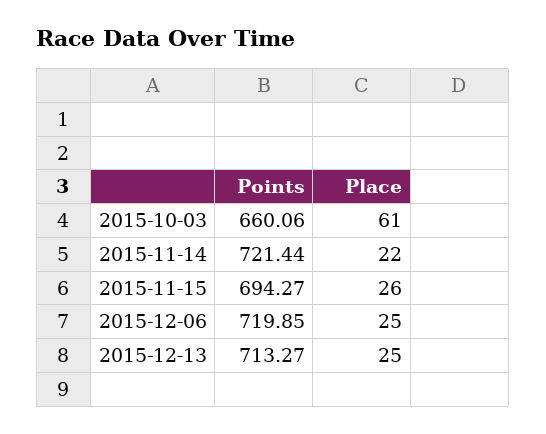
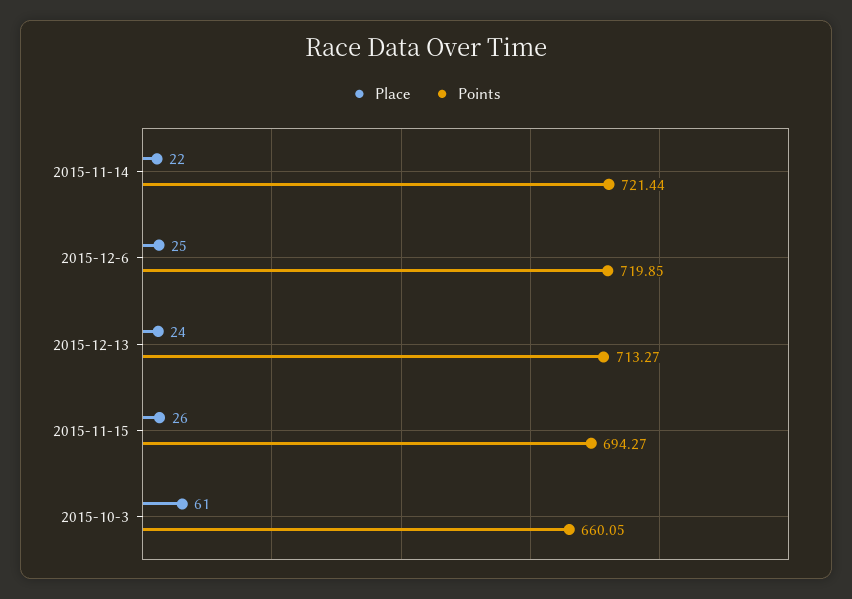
  {
    "Points": {
-     "2015-10-03": 660.06,
+     "2015-10-03": 660.05,
      "2015-11-14": 721.44,
      "2015-11-15": 694.27,
      "2015-12-06": 719.85,
      "2015-12-13": 713.27
    },
    "Place": {
      "2015-10-03": 61,
      "2015-11-14": 22,
      "2015-11-15": 26,
      "2015-12-06": 25,
-     "2015-12-13": 25
+     "2015-12-13": 24
    }
  }

